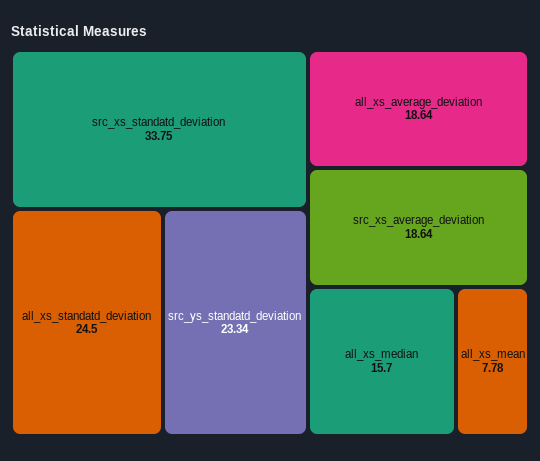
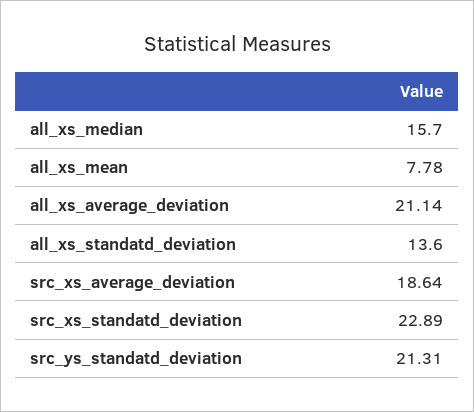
  {
-   "src_xs_standatd_deviation": 33.75,
+   "src_xs_standatd_deviation": 22.89,
-   "all_xs_standatd_deviation": 24.5,
+   "all_xs_standatd_deviation": 13.6,
-   "src_ys_standatd_deviation": 23.34,
+   "src_ys_standatd_deviation": 21.31,
-   "all_xs_average_deviation": 18.64,
+   "all_xs_average_deviation": 21.14,
    "src_xs_average_deviation": 18.64,
    "all_xs_median": 15.7,
    "all_xs_mean": 7.78
  }

